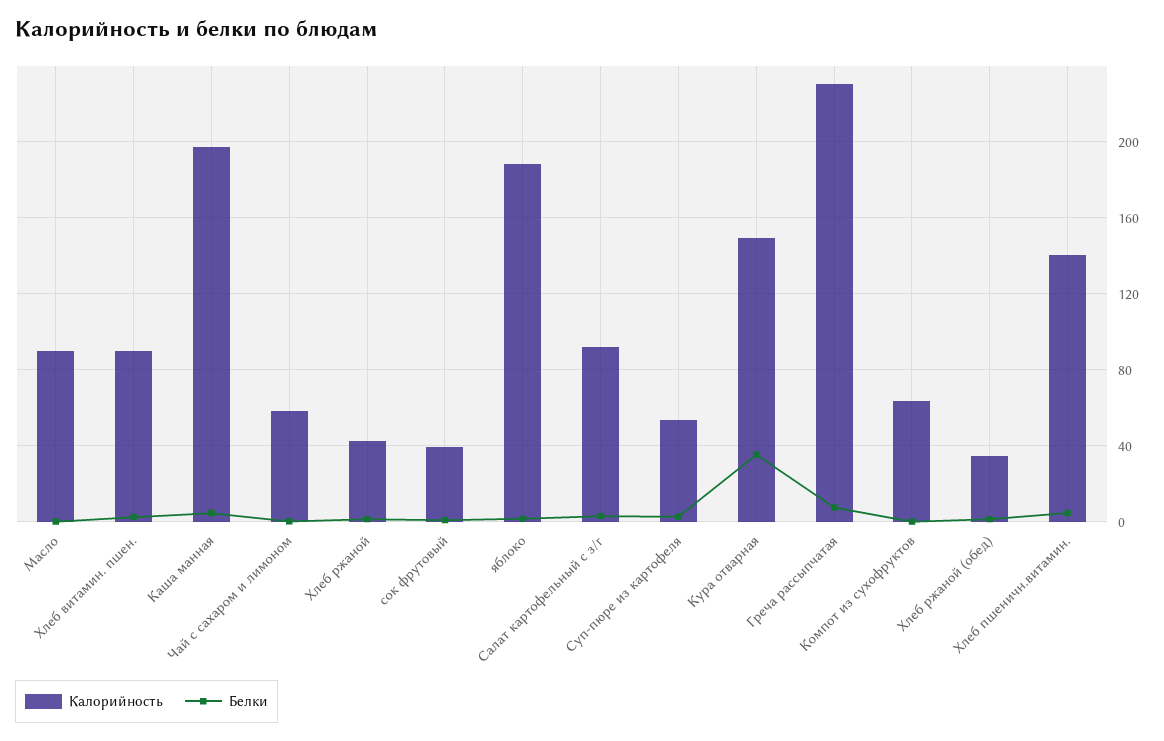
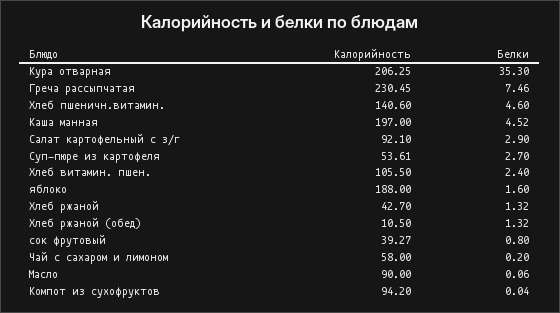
  {
    "Калорийность": {
      "Масло": 90,
-     "Хлеб витамин. пшен.": 90,
+     "Хлеб витамин. пшен.": 105.5,
      "Каша манная": 197,
      "Чай с сахаром и лимоном": 58,
      "Хлеб ржаной": 42.7,
      "сок фрутовый": 39.27,
      "яблоко": 188,
      "Салат картофельный с з/г": 92.1,
      "Суп-пюре из картофеля": 53.61,
-     "Кура отварная": 150,
+     "Кура отварная": 206.25,
      "Греча рассыпчатая": 230.45,
-     "Компот из сухофруктов": 65,
+     "Компот из сухофруктов": 94.2,
-     "Хлеб ржаной (обед)": 35,
+     "Хлеб ржаной (обед)": 10.5,
      "Хлеб пшеничн.витамин.": 140.6
    },
    "Белки": {
      "Масло": 0.06,
      "Хлеб витамин. пшен.": 2.4,
      "Каша манная": 4.52,
      "Чай с сахаром и лимоном": 0.2,
      "Хлеб ржаной": 1.32,
      "сок фрутовый": 0.8,
      "яблоко": 1.6,
      "Салат картофельный с з/г": 2.9,
      "Суп-пюре из картофеля": 2.7,
      "Кура отварная": 35.3,
      "Греча рассыпчатая": 7.46,
      "Компот из сухофруктов": 0.04,
      "Хлеб ржаной (обед)": 1.32,
      "Хлеб пшеничн.витамин.": 4.6
    }
  }

